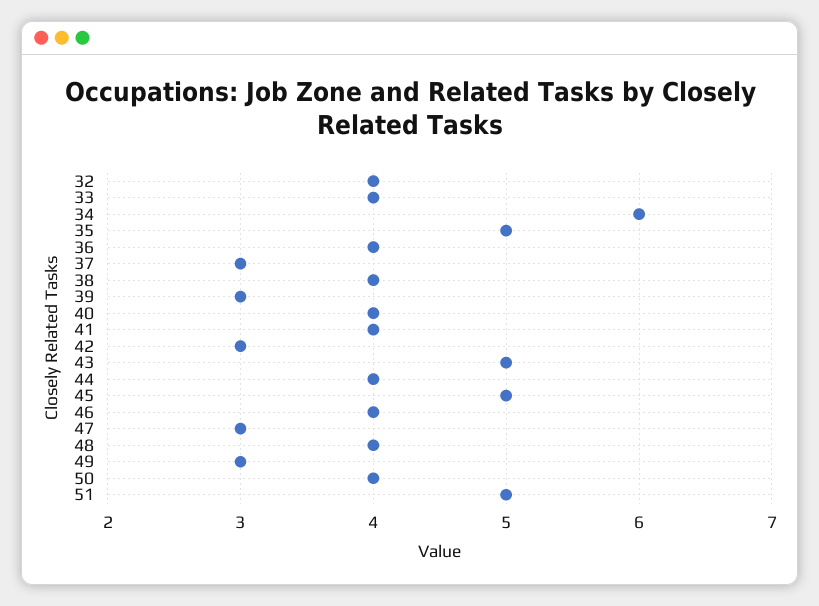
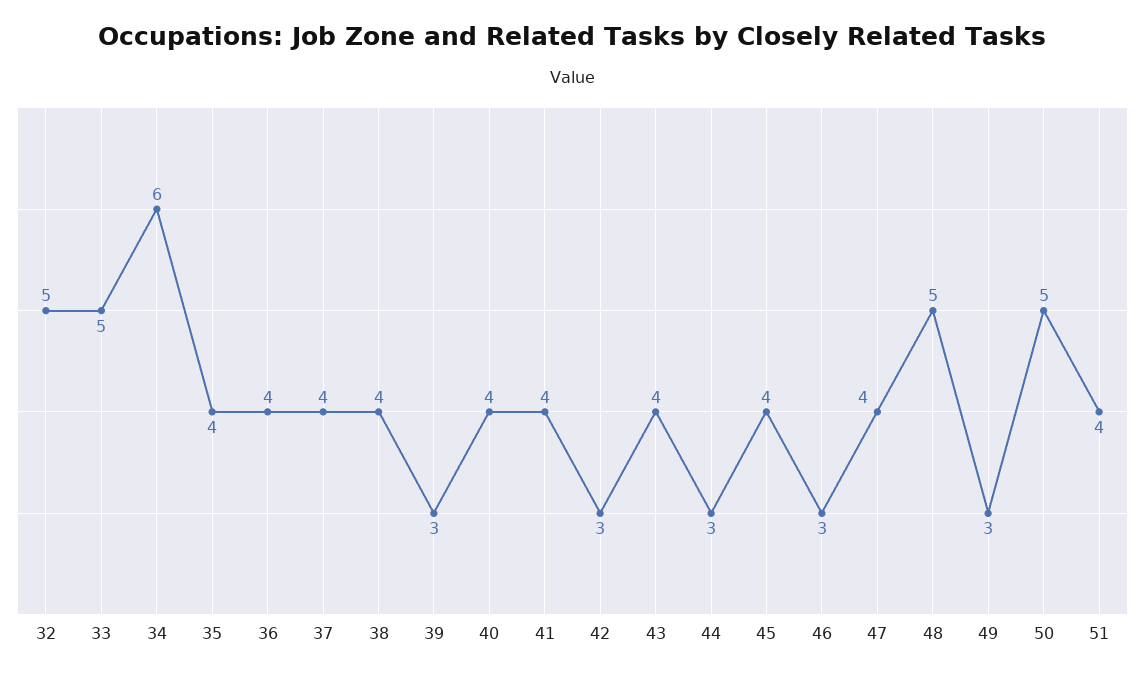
  {
-   "32": 4,
+   "32": 5,
-   "33": 4,
+   "33": 5,
    "34": 6,
-   "35": 5,
+   "35": 4,
    "36": 4,
-   "37": 3,
+   "37": 4,
    "38": 4,
    "39": 3,
    "40": 4,
    "41": 4,
    "42": 3,
-   "43": 5,
+   "43": 4,
-   "44": 4,
+   "44": 3,
-   "45": 5,
+   "45": 4,
-   "46": 4,
+   "46": 3,
-   "47": 3,
+   "47": 4,
-   "48": 4,
+   "48": 5,
    "49": 3,
-   "50": 4,
+   "50": 5,
-   "51": 5
+   "51": 4
  }

